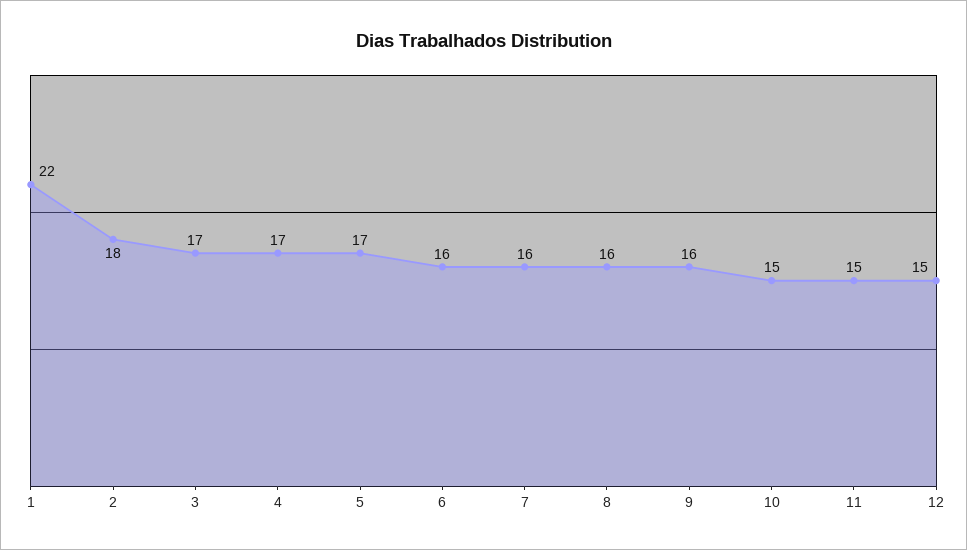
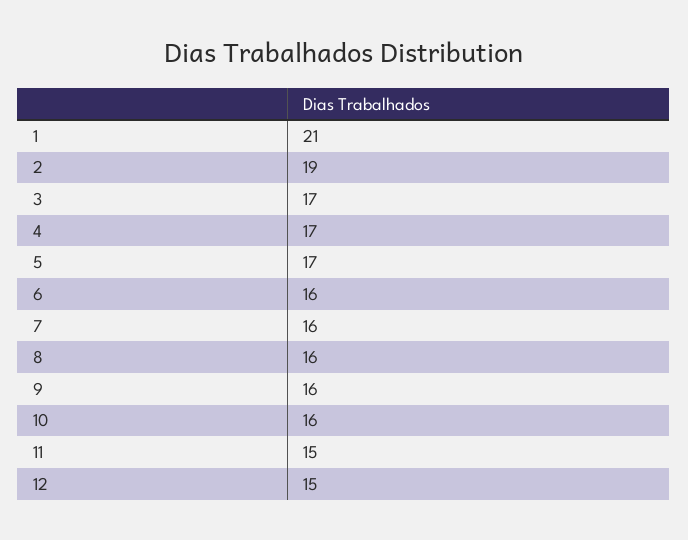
  {
-   "1": 22,
+   "1": 21,
-   "2": 18,
+   "2": 19,
    "3": 17,
    "4": 17,
    "5": 17,
    "6": 16,
    "7": 16,
    "8": 16,
    "9": 16,
-   "10": 15,
+   "10": 16,
    "11": 15,
    "12": 15
  }

